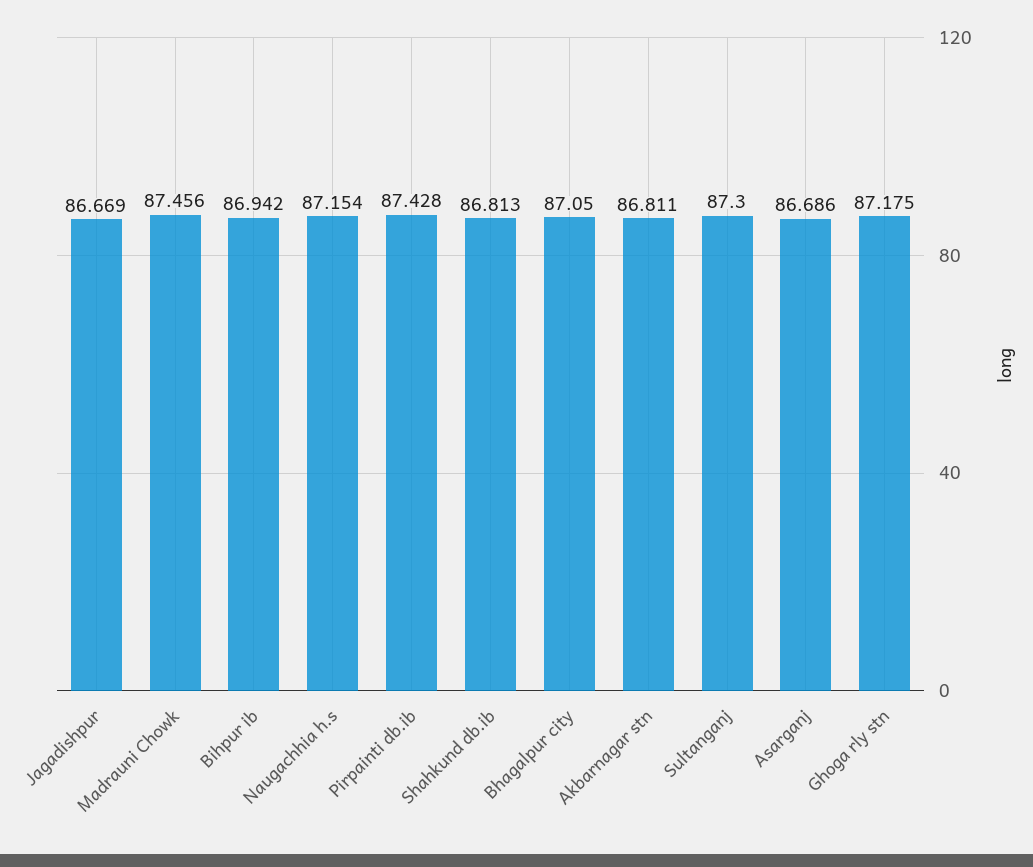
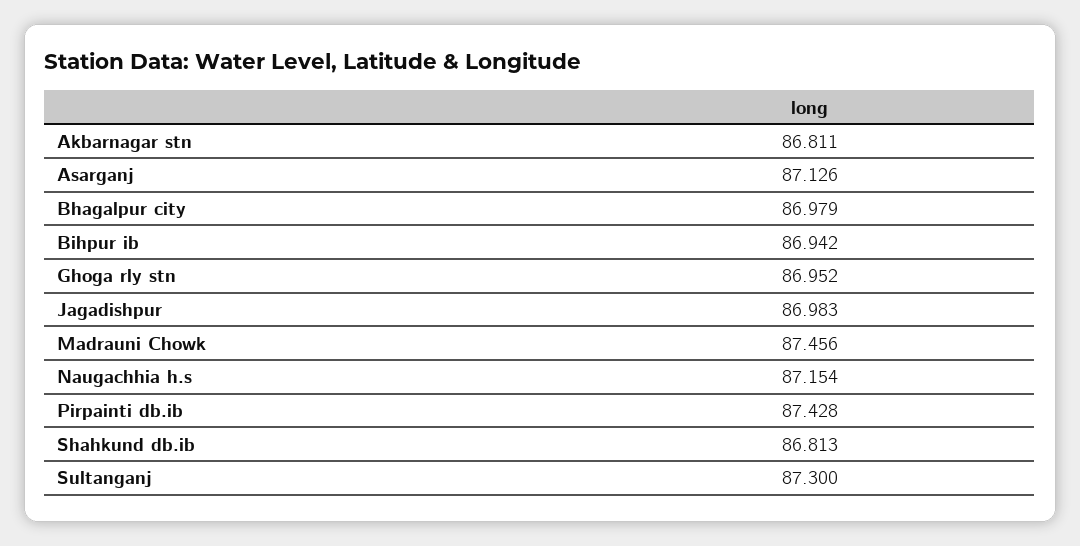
  {
-   "Jagadishpur": 86.669,
+   "Jagadishpur": 86.983,
    "Madrauni Chowk": 87.456,
    "Bihpur ib": 86.942,
    "Naugachhia h.s": 87.154,
    "Pirpainti db.ib": 87.428,
    "Shahkund db.ib": 86.813,
-   "Bhagalpur city": 87.05,
+   "Bhagalpur city": 86.979,
    "Akbarnagar stn": 86.811,
    "Sultanganj": 87.3,
-   "Asarganj": 86.686,
+   "Asarganj": 87.126,
-   "Ghoga rly stn": 87.175
+   "Ghoga rly stn": 86.952
  }

